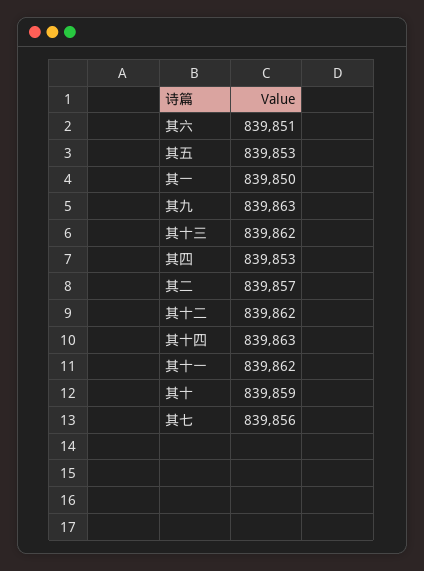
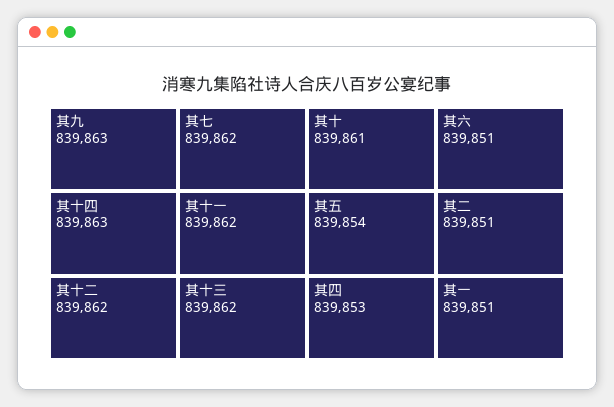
  {
    "其六": 839851,
-   "其五": 839853,
+   "其五": 839854,
-   "其一": 839850,
+   "其一": 839851,
    "其九": 839863,
    "其十三": 839862,
    "其四": 839853,
-   "其二": 839857,
+   "其二": 839851,
    "其十二": 839862,
    "其十四": 839863,
    "其十一": 839862,
-   "其十": 839859,
+   "其十": 839861,
-   "其七": 839856
+   "其七": 839862
  }

